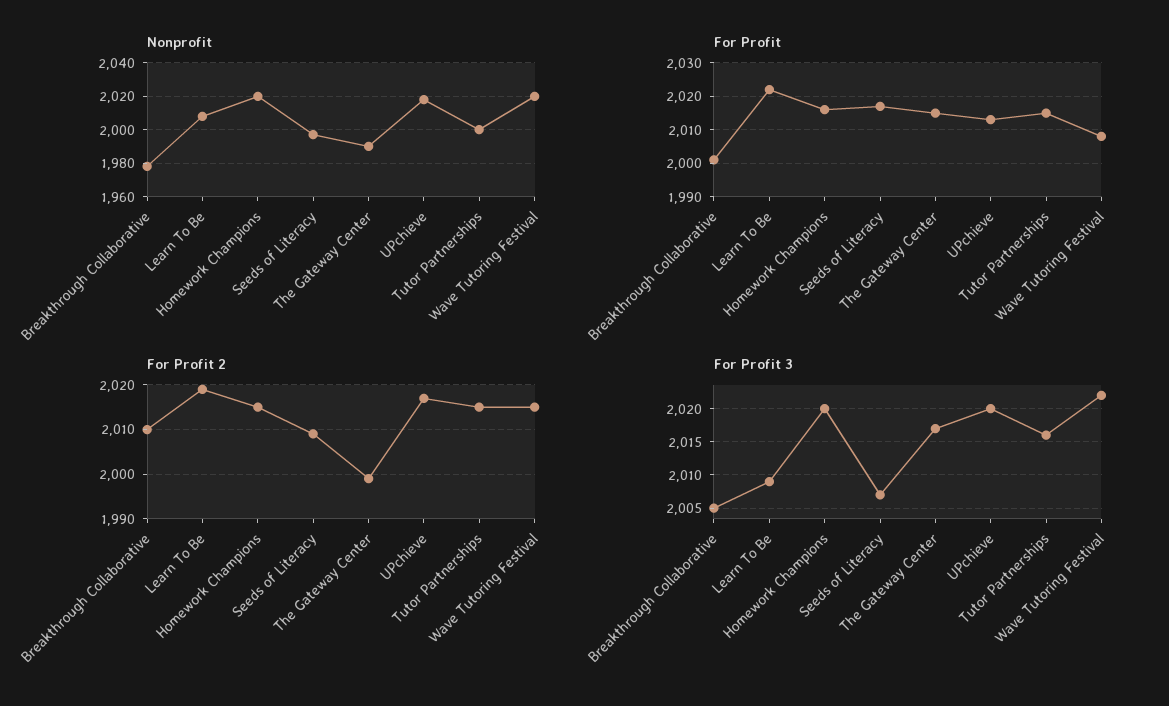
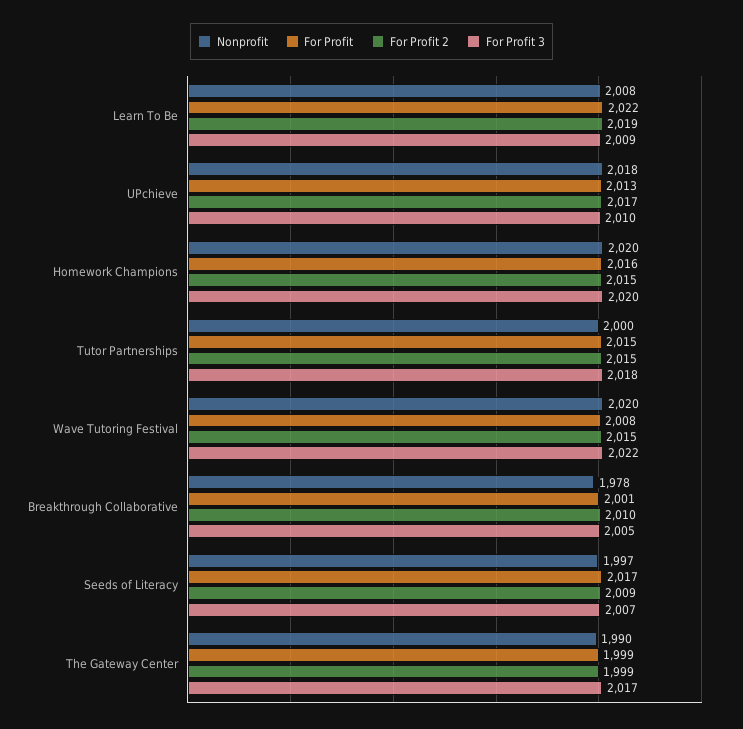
  {
    "Nonprofit": {
      "Breakthrough Collaborative": 1978,
      "Learn To Be": 2008,
      "Homework Champions": 2020,
      "Seeds of Literacy": 1997,
      "The Gateway Center": 1990,
      "UPchieve": 2018,
      "Tutor Partnerships": 2000,
      "Wave Tutoring Festival": 2020
    },
    "For Profit": {
      "Breakthrough Collaborative": 2001,
      "Learn To Be": 2022,
      "Homework Champions": 2016,
      "Seeds of Literacy": 2017,
-     "The Gateway Center": 2015,
+     "The Gateway Center": 1999,
      "UPchieve": 2013,
      "Tutor Partnerships": 2015,
      "Wave Tutoring Festival": 2008
    },
    "For Profit 2": {
      "Breakthrough Collaborative": 2010,
      "Learn To Be": 2019,
      "Homework Champions": 2015,
      "Seeds of Literacy": 2009,
      "The Gateway Center": 1999,
      "UPchieve": 2017,
      "Tutor Partnerships": 2015,
      "Wave Tutoring Festival": 2015
    },
    "For Profit 3": {
      "Breakthrough Collaborative": 2005,
      "Learn To Be": 2009,
      "Homework Champions": 2020,
      "Seeds of Literacy": 2007,
      "The Gateway Center": 2017,
-     "UPchieve": 2020,
+     "UPchieve": 2010,
-     "Tutor Partnerships": 2016,
+     "Tutor Partnerships": 2018,
      "Wave Tutoring Festival": 2022
    }
  }

